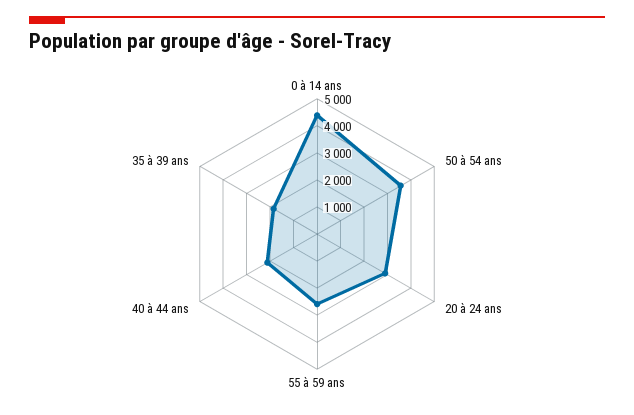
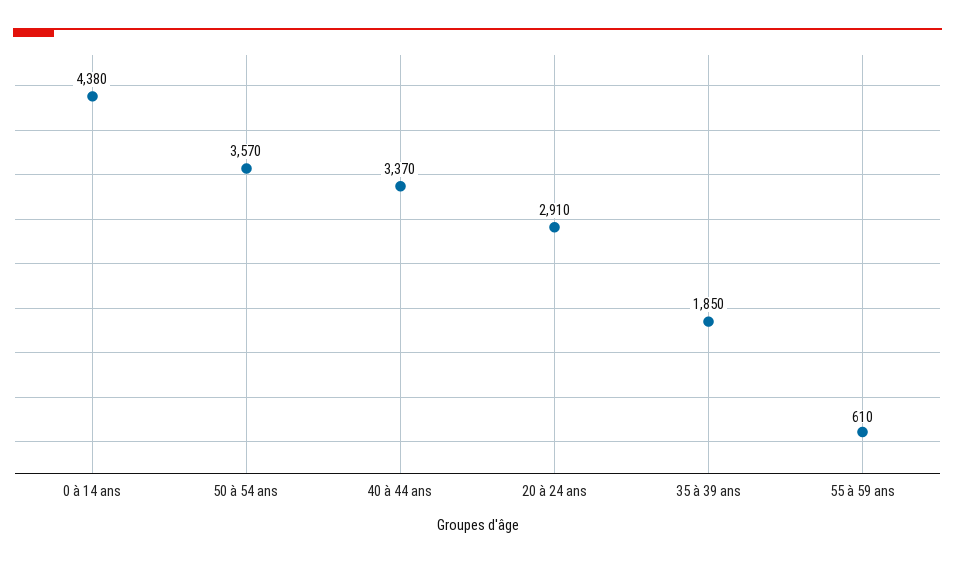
  {
    "0 à 14 ans": 4380,
    "50 à 54 ans": 3570,
    "20 à 24 ans": 2910,
-   "55 à 59 ans": 2500,
+   "55 à 59 ans": 610,
-   "40 à 44 ans": 2000,
+   "40 à 44 ans": 3370,
    "35 à 39 ans": 1850
  }

